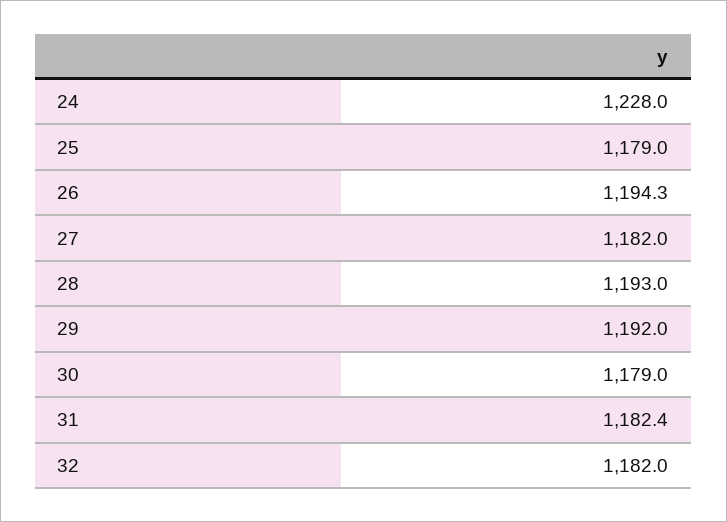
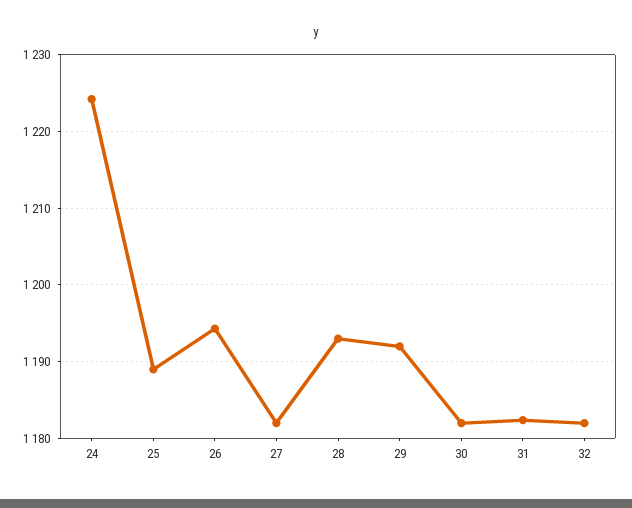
  {
-   "24": 1228,
+   "24": 1224,
-   "25": 1179,
+   "25": 1189,
    "26": 1194.3,
    "27": 1182,
    "28": 1193,
    "29": 1192,
-   "30": 1179,
+   "30": 1182,
    "31": 1182.4,
    "32": 1182
  }

